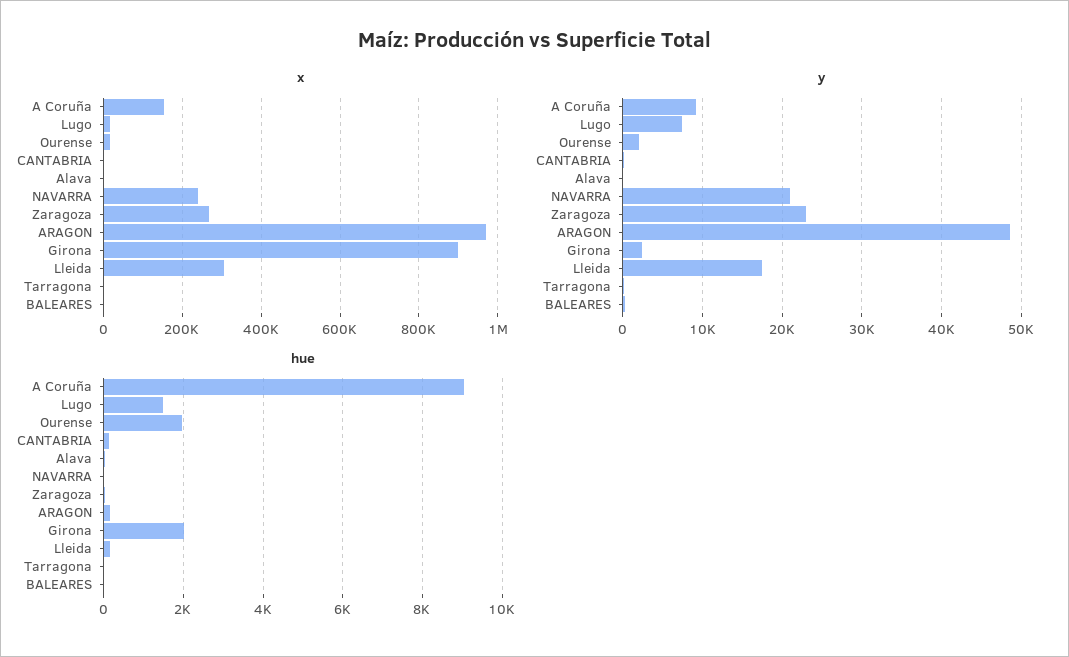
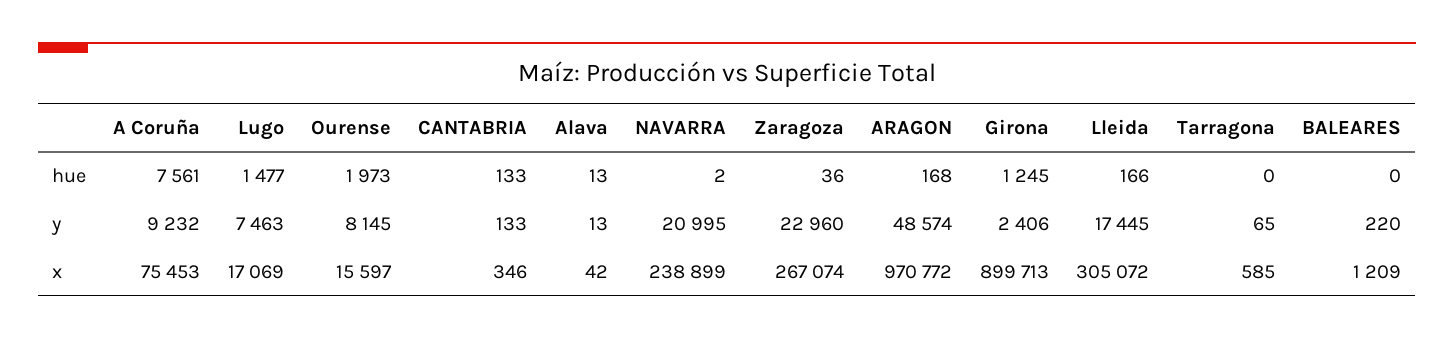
  {
    "x": {
-     "A Coruña": 160000,
+     "A Coruña": 75453,
      "Lugo": 17069,
      "Ourense": 15597,
      "CANTABRIA": 346,
      "Alava": 42,
      "NAVARRA": 238899,
      "Zaragoza": 267074,
      "ARAGON": 970772,
      "Girona": 899713,
      "Lleida": 305072,
      "Tarragona": 585,
      "BALEARES": 1209
    },
    "y": {
      "A Coruña": 9232,
      "Lugo": 7463,
-     "Ourense": 2000,
+     "Ourense": 8145,
      "CANTABRIA": 133,
      "Alava": 13,
      "NAVARRA": 20995,
      "Zaragoza": 22960,
      "ARAGON": 48574,
      "Girona": 2406,
      "Lleida": 17445,
      "Tarragona": 65,
      "BALEARES": 220
    },
    "hue": {
-     "A Coruña": 9000,
+     "A Coruña": 7561,
      "Lugo": 1477,
      "Ourense": 1973,
      "CANTABRIA": 133,
      "Alava": 13,
      "NAVARRA": 2,
      "Zaragoza": 36,
      "ARAGON": 168,
-     "Girona": 2000,
+     "Girona": 1245,
      "Lleida": 166,
      "Tarragona": 0,
      "BALEARES": 0
    }
  }

